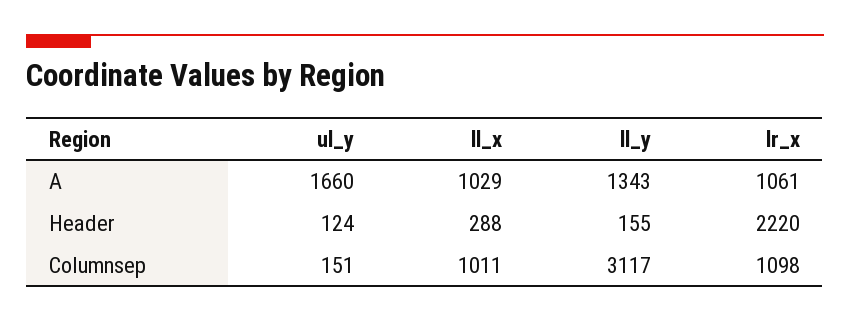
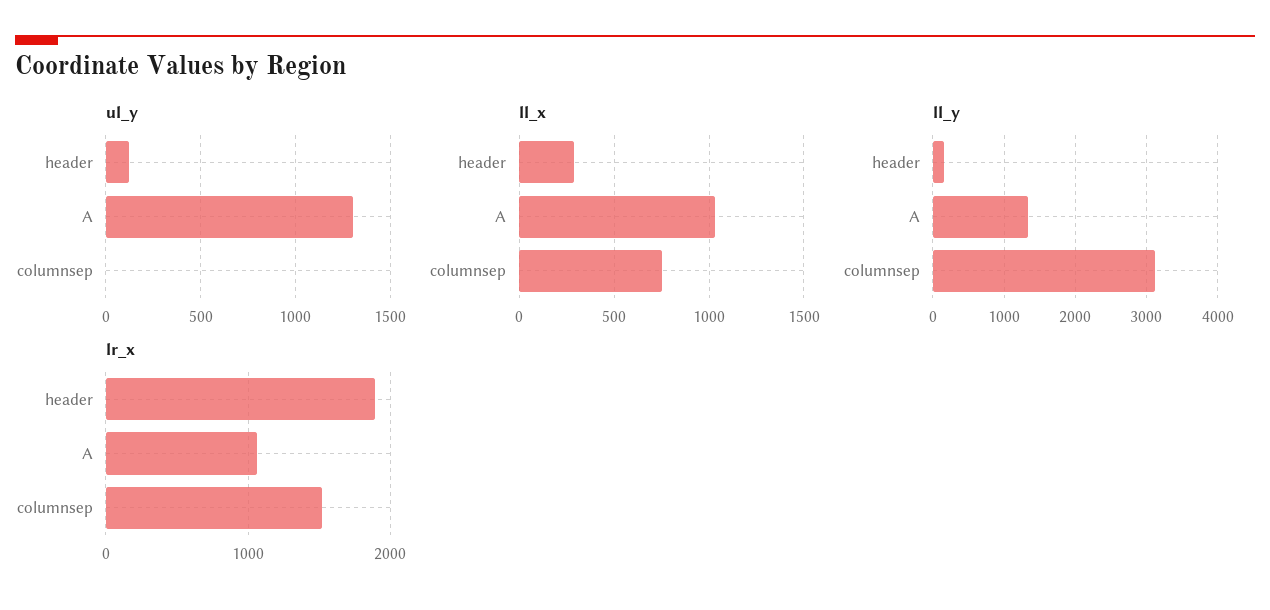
  {
    "ul_y": {
-     "A": 1660,
+     "A": 1300,
      "Header": 124,
-     "Columnsep": 151
+     "Columnsep": 0
    },
    "ll_x": {
      "A": 1029,
      "Header": 288,
-     "Columnsep": 1011
+     "Columnsep": 750
    },
    "ll_y": {
      "A": 1343,
      "Header": 155,
      "Columnsep": 3117
    },
    "lr_x": {
      "A": 1061,
-     "Header": 2220,
+     "Header": 1900,
-     "Columnsep": 1098
+     "Columnsep": 1500
    }
  }

